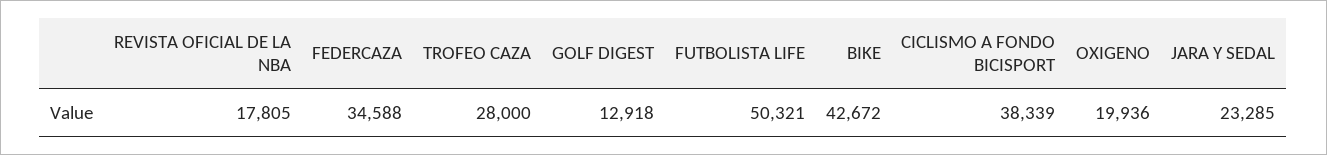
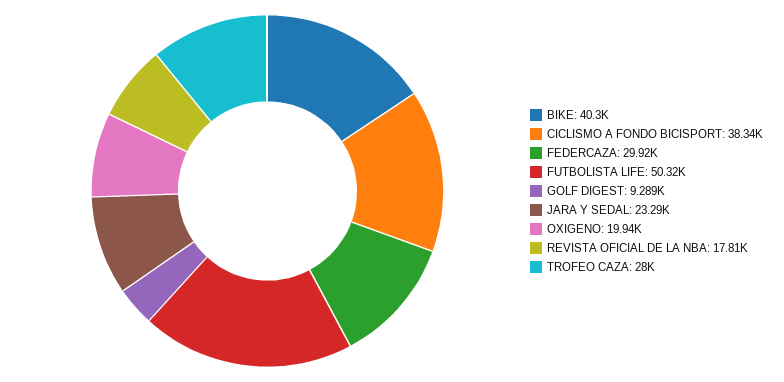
  {
    "REVISTA OFICIAL DE LA NBA": 17805,
-   "FEDERCAZA": 34588,
+   "FEDERCAZA": 29920,
    "TROFEO CAZA": 28000,
-   "GOLF DIGEST": 12918,
+   "GOLF DIGEST": 9289,
    "FUTBOLISTA LIFE": 50321,
-   "BIKE": 42672,
+   "BIKE": 40300,
    "CICLISMO A FONDO BICISPORT": 38339,
    "OXIGENO": 19936,
    "JARA Y SEDAL": 23285
  }

